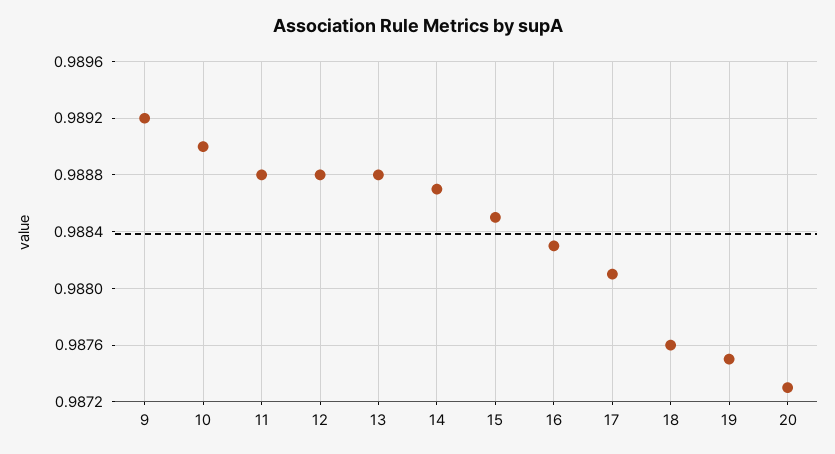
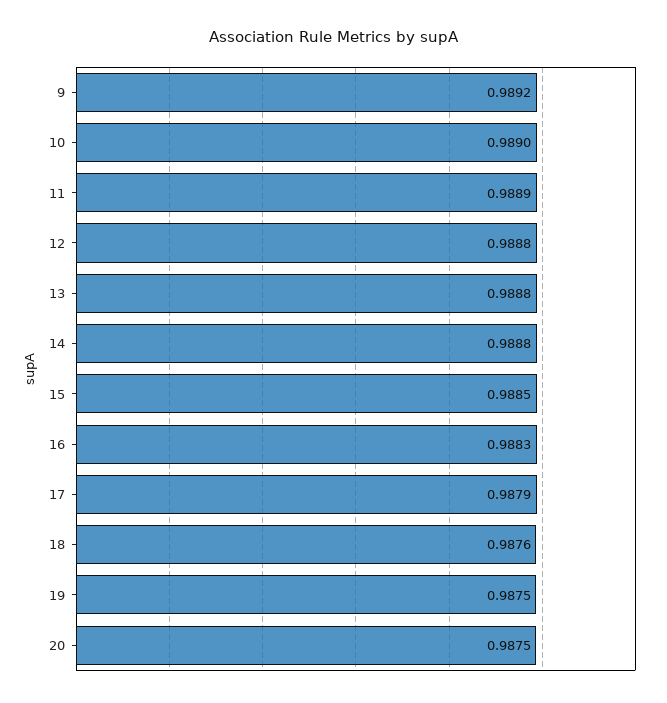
  {
    "9": 0.9892,
    "10": 0.989,
-   "11": 0.9888,
+   "11": 0.9889,
    "12": 0.9888,
    "13": 0.9888,
-   "14": 0.9887,
+   "14": 0.9888,
    "15": 0.9885,
    "16": 0.9883,
-   "17": 0.9881,
+   "17": 0.9879,
    "18": 0.9876,
    "19": 0.9875,
-   "20": 0.9873
+   "20": 0.9875
  }

